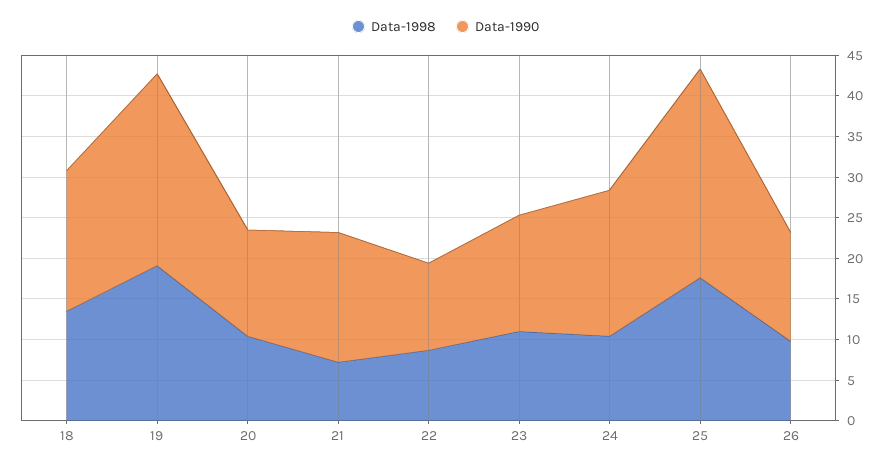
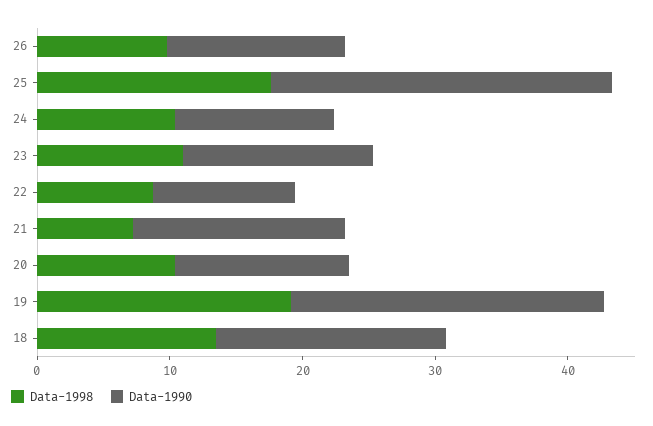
  {
    "Data-1998": {
      "18": 14,
      "19": 19,
      "20": 10,
      "21": 7,
      "22": 9,
      "23": 11,
      "24": 10,
      "25": 18,
      "26": 10
    },
    "Data-1990": {
      "18": 17,
      "19": 24,
      "20": 13,
      "21": 16,
      "22": 11,
      "23": 14,
-     "24": 18,
+     "24": 12,
      "25": 26,
      "26": 13
    }
  }

